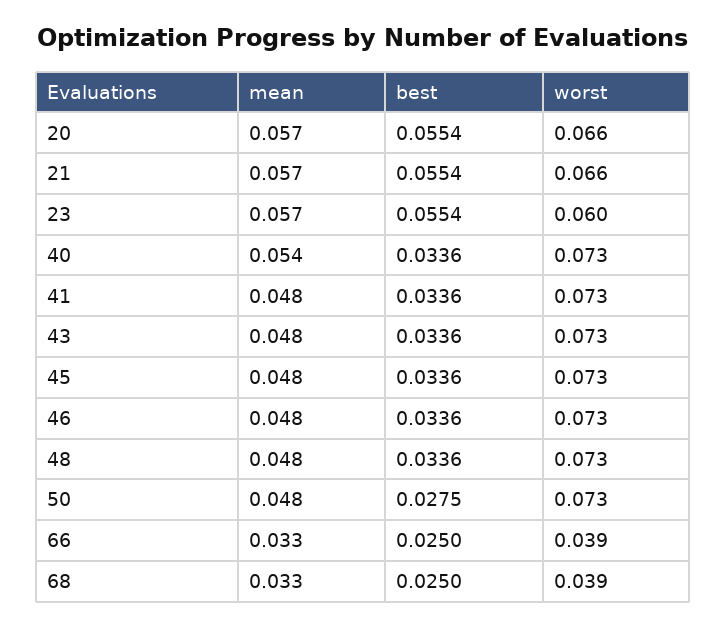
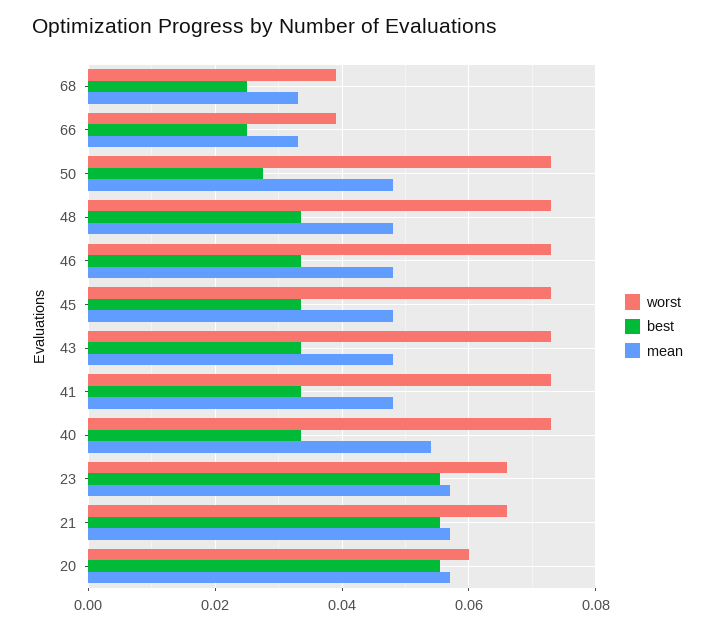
  {
    "mean": {
      "20": 0.057,
      "21": 0.057,
      "23": 0.057,
      "40": 0.054,
      "41": 0.048,
      "43": 0.048,
      "45": 0.048,
      "46": 0.048,
      "48": 0.048,
      "50": 0.048,
      "66": 0.033,
      "68": 0.033
    },
    "best": {
      "20": 0.0554,
      "21": 0.0554,
      "23": 0.0554,
      "40": 0.0336,
      "41": 0.0336,
      "43": 0.0336,
      "45": 0.0336,
      "46": 0.0336,
      "48": 0.0336,
      "50": 0.0275,
      "66": 0.025,
      "68": 0.025
    },
    "worst": {
-     "20": 0.066,
+     "20": 0.06,
      "21": 0.066,
-     "23": 0.06,
+     "23": 0.066,
      "40": 0.073,
      "41": 0.073,
      "43": 0.073,
      "45": 0.073,
      "46": 0.073,
      "48": 0.073,
      "50": 0.073,
      "66": 0.039,
      "68": 0.039
    }
  }

